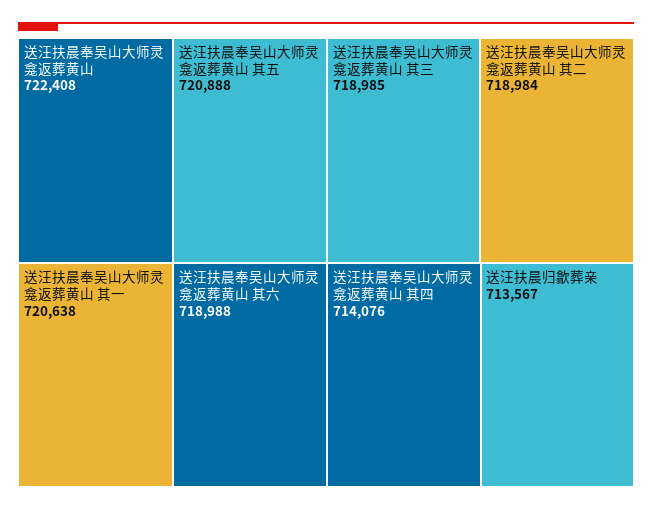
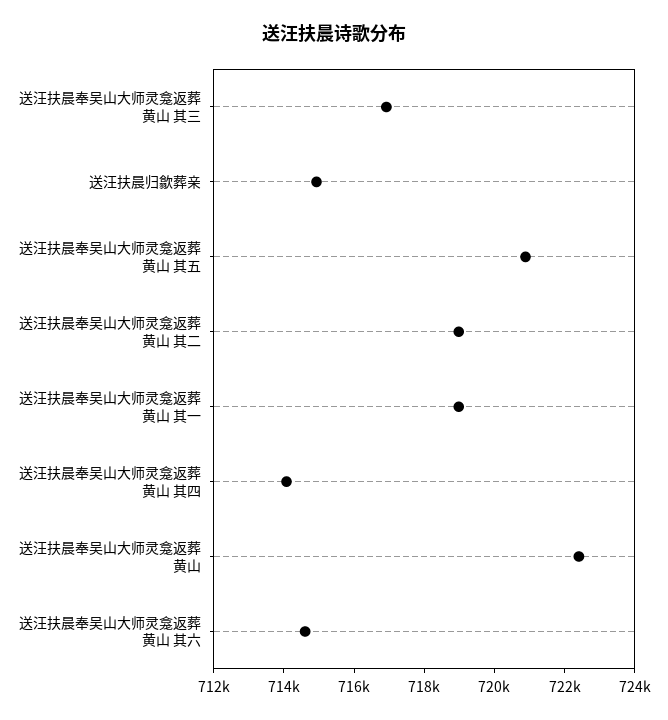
  {
    "送汪扶晨奉吴山大师灵龛返葬黄山": 722408,
    "送汪扶晨奉吴山大师灵龛返葬黄山 其五": 720888,
-   "送汪扶晨奉吴山大师灵龛返葬黄山 其一": 720638,
+   "送汪扶晨奉吴山大师灵龛返葬黄山 其一": 719000,
-   "送汪扶晨奉吴山大师灵龛返葬黄山 其六": 718988,
+   "送汪扶晨奉吴山大师灵龛返葬黄山 其六": 714500,
-   "送汪扶晨奉吴山大师灵龛返葬黄山 其三": 718985,
+   "送汪扶晨奉吴山大师灵龛返葬黄山 其三": 717000,
    "送汪扶晨奉吴山大师灵龛返葬黄山 其二": 718984,
    "送汪扶晨奉吴山大师灵龛返葬黄山 其四": 714076,
-   "送汪扶晨归歙葬亲": 713567
+   "送汪扶晨归歙葬亲": 715000
  }

